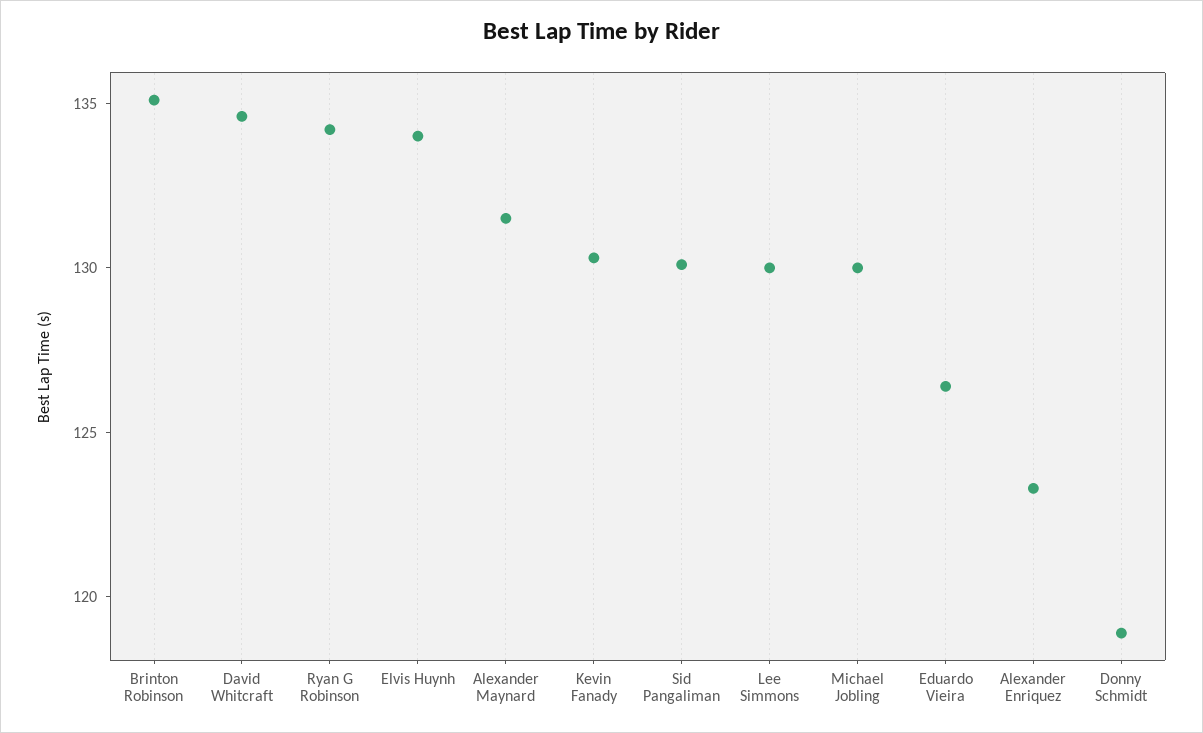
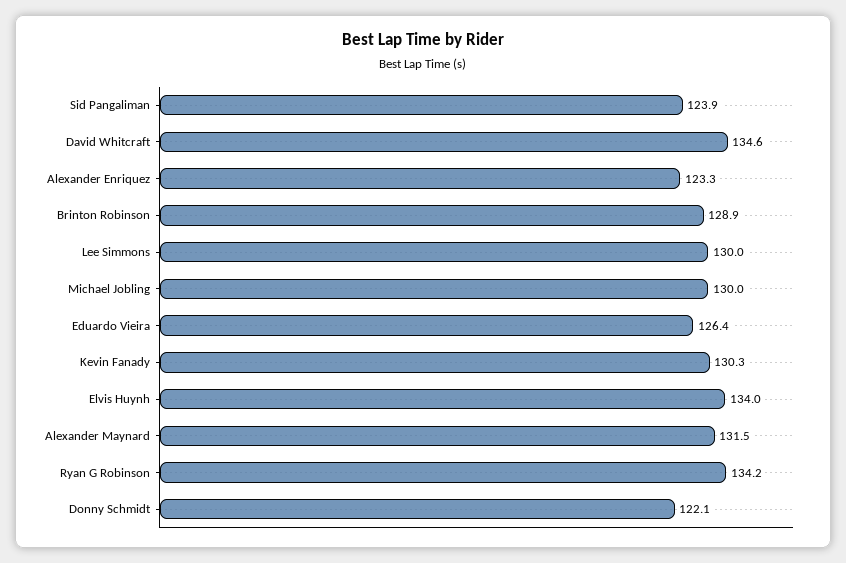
  {
-   "Brinton Robinson": 135,
+   "Brinton Robinson": 128.9,
    "David Whitcraft": 134.6,
    "Ryan G Robinson": 134.2,
    "Elvis Huynh": 134,
    "Alexander Maynard": 131.5,
    "Kevin Fanady": 130.3,
-   "Sid Pangaliman": 130,
+   "Sid Pangaliman": 123.9,
    "Lee Simmons": 130,
    "Michael Jobling": 130,
    "Eduardo Vieira": 126.4,
    "Alexander Enriquez": 123.3,
-   "Donny Schmidt": 119
+   "Donny Schmidt": 122.1
  }

